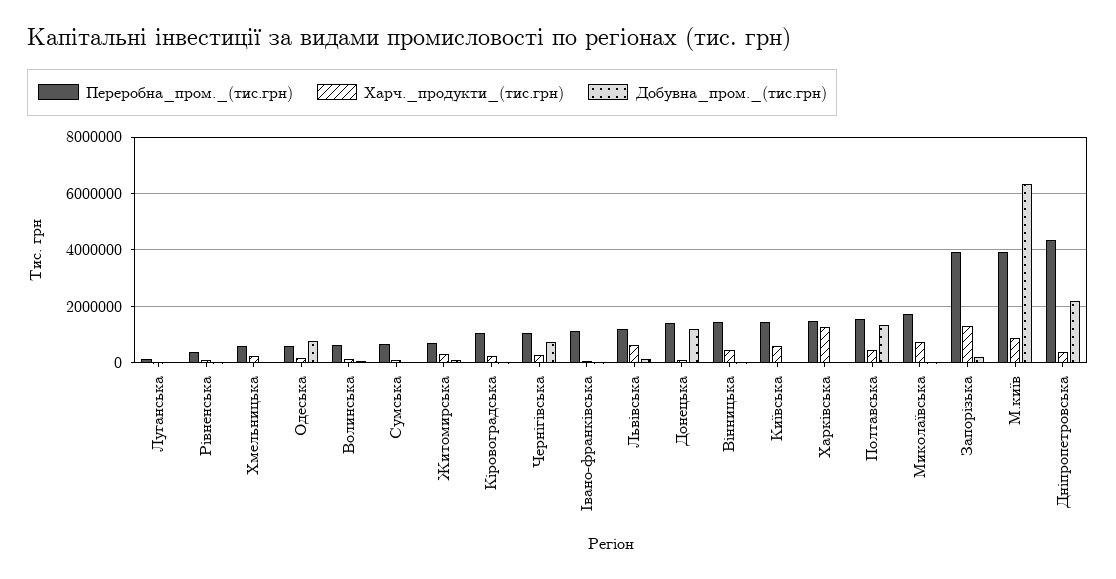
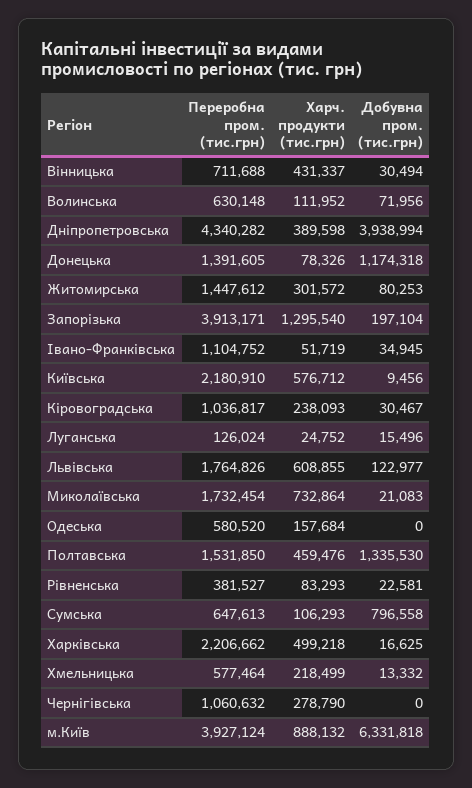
  {
    "Переробна_пром._(тис.грн)": {
      "Луганська": 126024,
      "Рівненська": 381527,
      "Хмельницька": 577464,
      "Одеська": 580520,
      "Волинська": 630148,
      "Сумська": 647613,
-     "Житомирська": 750000,
+     "Житомирська": 1447612,
      "Кіровоградська": 1036817,
      "Чернігівська": 1060632,
      "Iвано-франківська": 1104752,
-     "Львівська": 1250000,
+     "Львівська": 1764826,
      "Донецька": 1391605,
-     "Вінницька": 1500000,
+     "Вінницька": 711688,
-     "Київська": 1500000,
+     "Київська": 2180910,
-     "Харківська": 1500000,
+     "Харківська": 2206662,
      "Полтавська": 1531850,
      "Миколаївська": 1732454,
      "Запорізька": 3913171,
      "М.київ": 3927124,
      "Дніпропетровська": 4340282
    },
    "Харч._продукти_(тис.грн)": {
      "Луганська": 24752,
      "Рівненська": 83293,
      "Хмельницька": 218499,
      "Одеська": 157684,
      "Волинська": 111952,
      "Сумська": 106293,
      "Житомирська": 301572,
      "Кіровоградська": 238093,
      "Чернігівська": 278790,
      "Iвано-франківська": 51719,
      "Львівська": 608855,
      "Донецька": 78326,
      "Вінницька": 431337,
      "Київська": 576712,
-     "Харківська": 1250000,
+     "Харківська": 499218,
      "Полтавська": 459476,
      "Миколаївська": 732864,
      "Запорізька": 1295540,
      "М.київ": 888132,
      "Дніпропетровська": 389598
    },
    "Добувна_пром._(тис.грн)": {
      "Луганська": 15496,
      "Рівненська": 22581,
      "Хмельницька": 13332,
-     "Одеська": 750000,
+     "Одеська": 0,
      "Волинська": 71956,
-     "Сумська": 0,
+     "Сумська": 796558,
      "Житомирська": 80253,
      "Кіровоградська": 30467,
-     "Чернігівська": 750000,
+     "Чернігівська": 0,
      "Iвано-франківська": 34945,
      "Львівська": 122977,
      "Донецька": 1174318,
      "Вінницька": 30494,
      "Київська": 9456,
      "Харківська": 16625,
      "Полтавська": 1335530,
      "Миколаївська": 21083,
      "Запорізька": 197104,
      "М.київ": 6331818,
-     "Дніпропетровська": 2250000
+     "Дніпропетровська": 3938994
    }
  }

